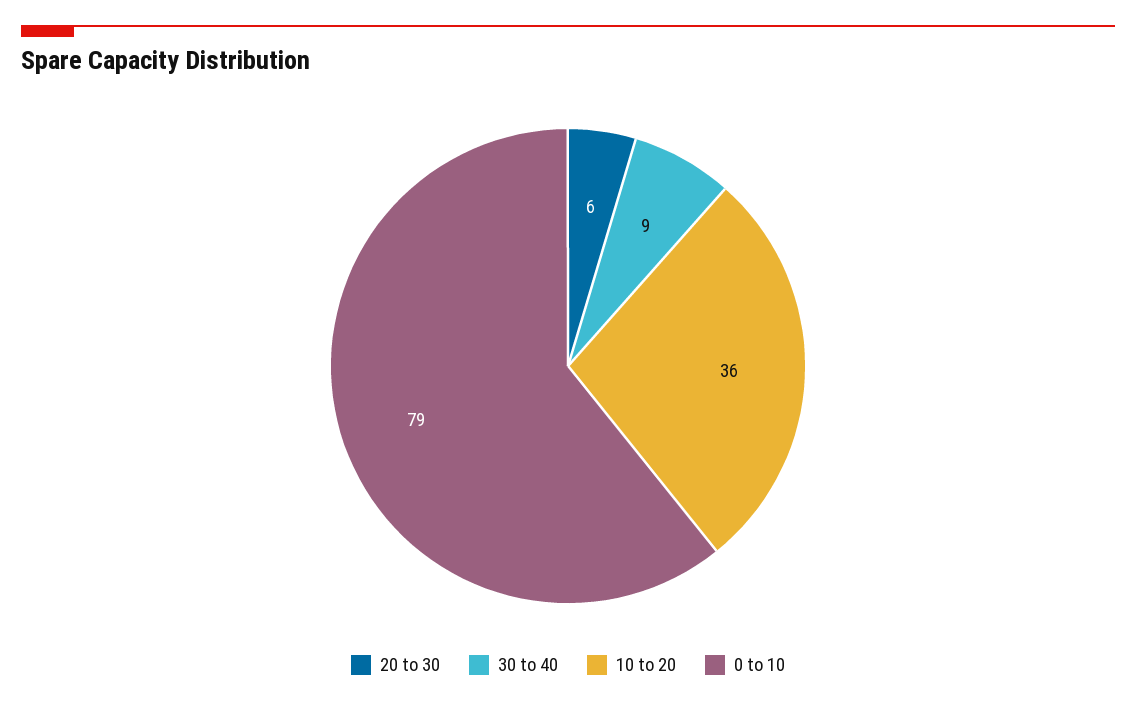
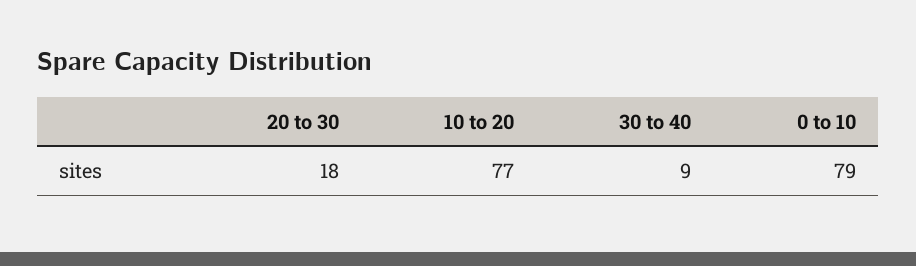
  {
-   "20 to 30": 6,
+   "20 to 30": 18,
    "30 to 40": 9,
-   "10 to 20": 36,
+   "10 to 20": 77,
    "0 to 10": 79
  }

